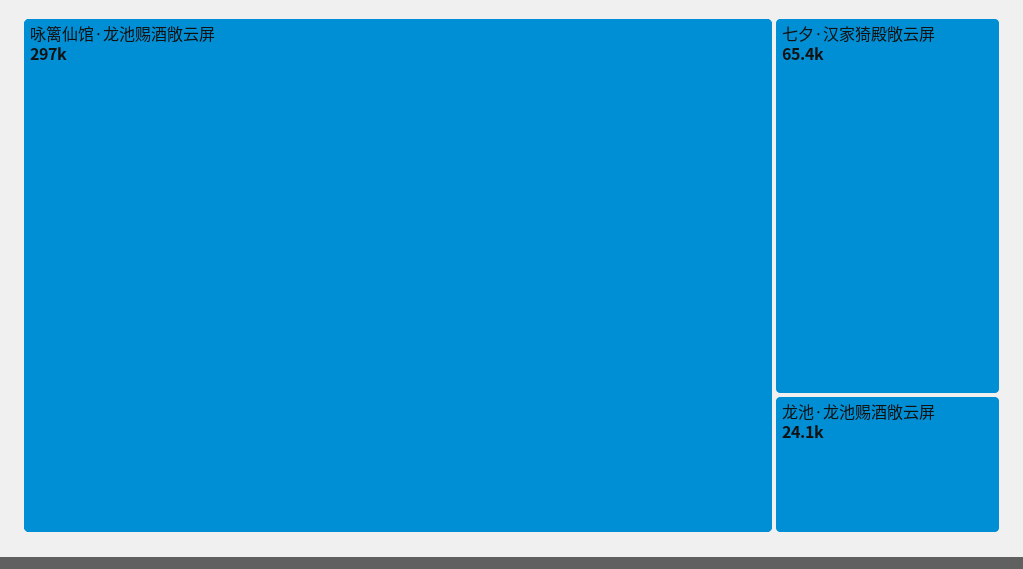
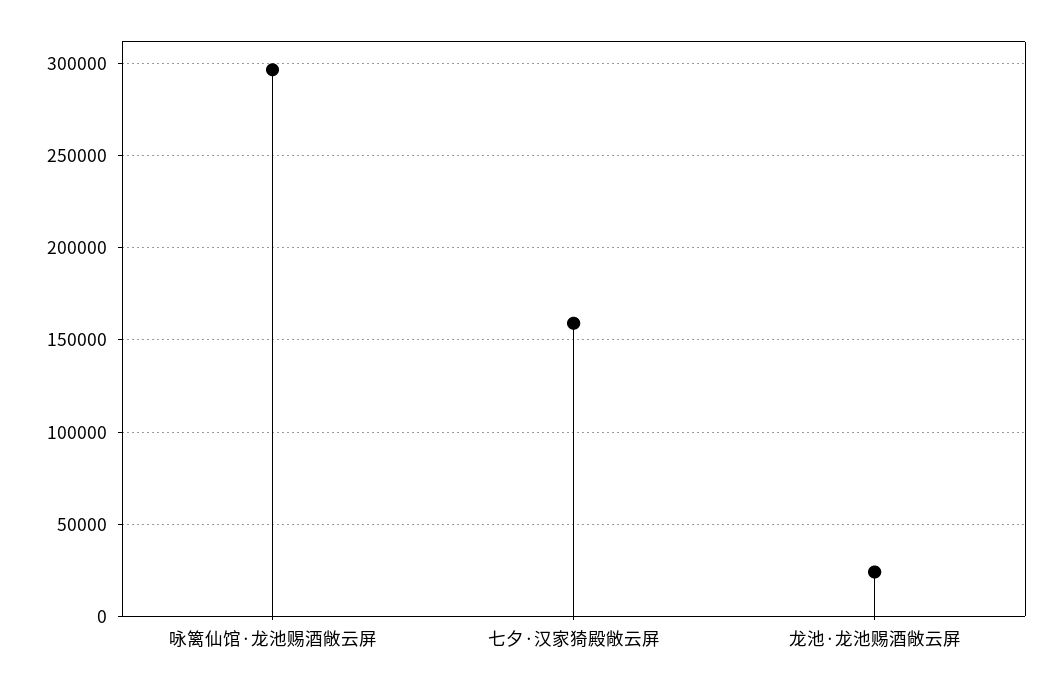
  {
    "咏篱仙馆·龙池赐酒敞云屏": 297000,
-   "七夕·汉家猗殿敞云屏": 65400,
+   "七夕·汉家猗殿敞云屏": 160000,
    "龙池·龙池赐酒敞云屏": 24100
  }

